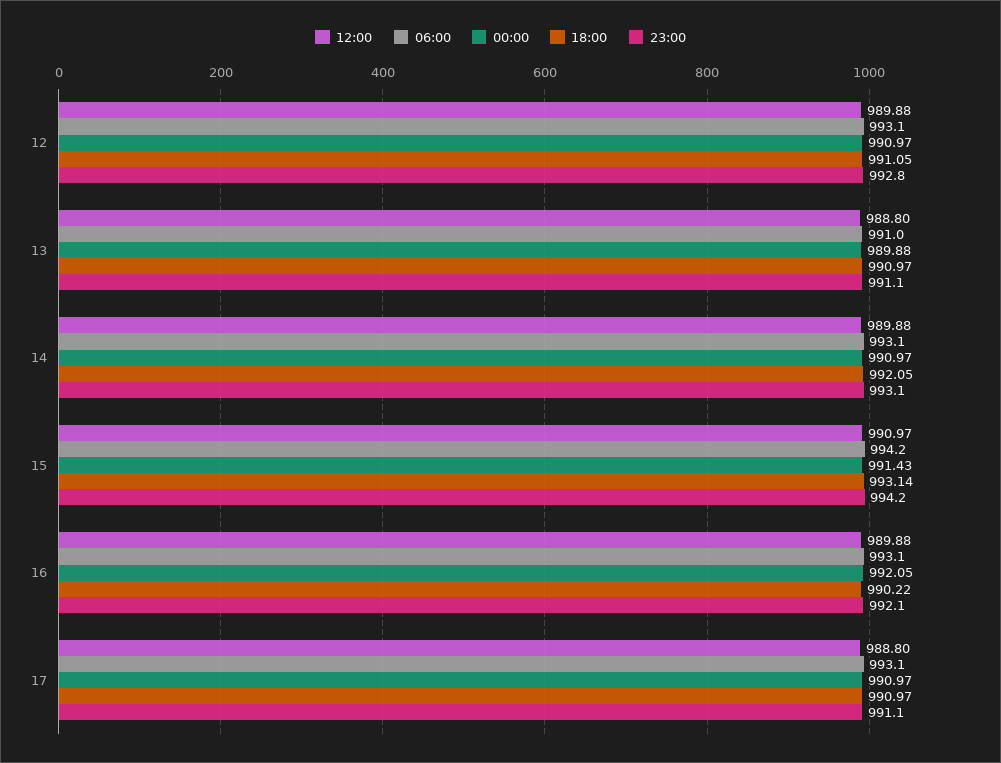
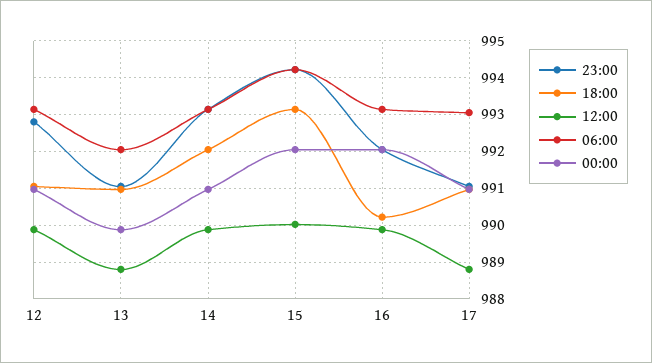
  {
    "12:00": {
      "12": 989.88,
      "13": 988.8,
      "14": 989.88,
-     "15": 990.97,
+     "15": 990,
      "16": 989.88,
      "17": 988.8
    },
    "06:00": {
      "12": 993.1,
-     "13": 991,
+     "13": 992,
      "14": 993.1,
      "15": 994.2,
      "16": 993.1,
      "17": 993.1
    },
    "00:00": {
      "12": 990.97,
      "13": 989.88,
      "14": 990.97,
-     "15": 991.43,
+     "15": 992,
      "16": 992.05,
      "17": 990.97
    },
    "18:00": {
      "12": 991.05,
      "13": 990.97,
      "14": 992.05,
      "15": 993.14,
      "16": 990.22,
      "17": 990.97
    },
    "23:00": {
      "12": 992.8,
      "13": 991.1,
      "14": 993.1,
      "15": 994.2,
      "16": 992.1,
      "17": 991.1
    }
  }

